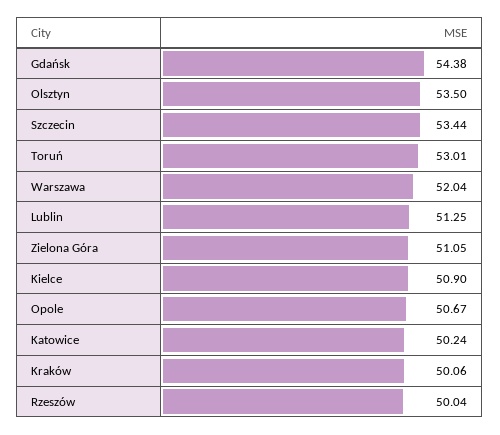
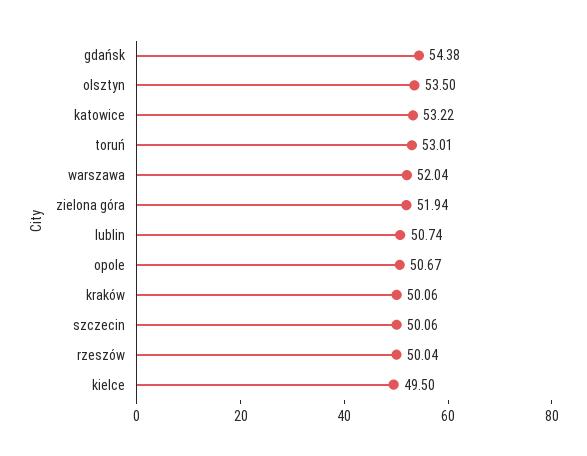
  {
    "Gdańsk": 54.38,
    "Olsztyn": 53.5,
-   "Szczecin": 53.44,
+   "Szczecin": 50.06,
    "Toruń": 53.01,
    "Warszawa": 52.04,
-   "Lublin": 51.25,
+   "Lublin": 50.74,
-   "Zielona Góra": 51.05,
+   "Zielona Góra": 51.94,
-   "Kielce": 50.9,
+   "Kielce": 49.5,
    "Opole": 50.67,
-   "Katowice": 50.24,
+   "Katowice": 53.22,
    "Kraków": 50.06,
    "Rzeszów": 50.04
  }

